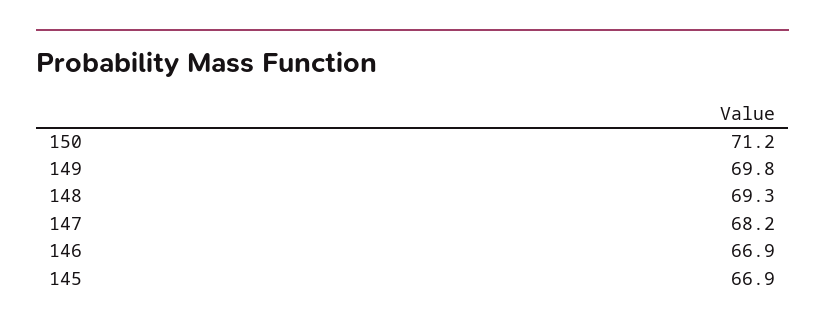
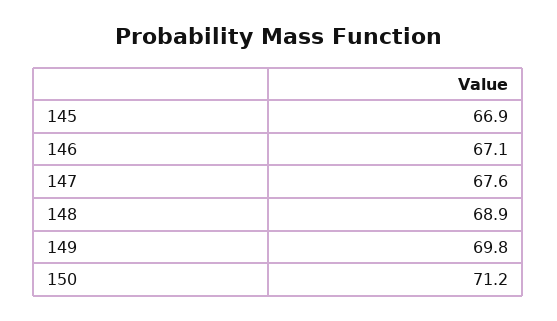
  {
    "150": 71.2,
    "149": 69.8,
-   "148": 69.3,
+   "148": 68.9,
-   "147": 68.2,
+   "147": 67.6,
-   "146": 66.9,
+   "146": 67.1,
    "145": 66.9
  }

